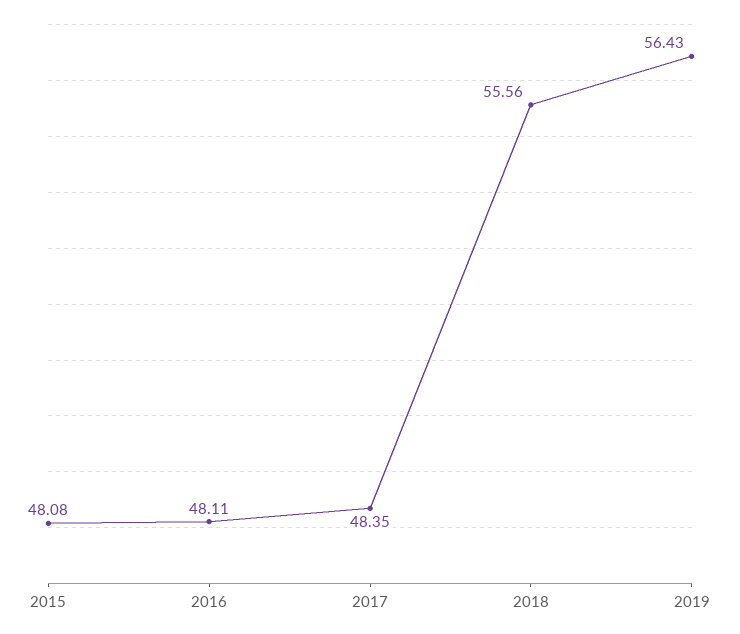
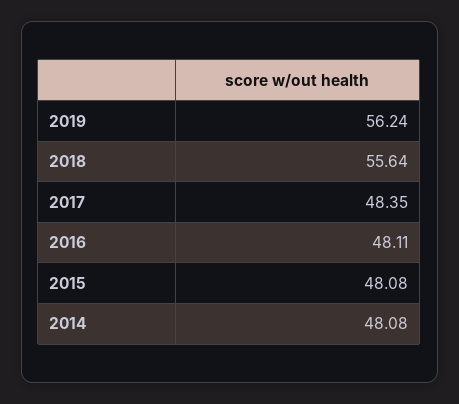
  {
    "2015": 48.08,
    "2016": 48.11,
    "2017": 48.35,
-   "2018": 55.56,
+   "2018": 55.64,
-   "2019": 56.43
+   "2019": 56.24,
+   "2014": 48.08
  }

